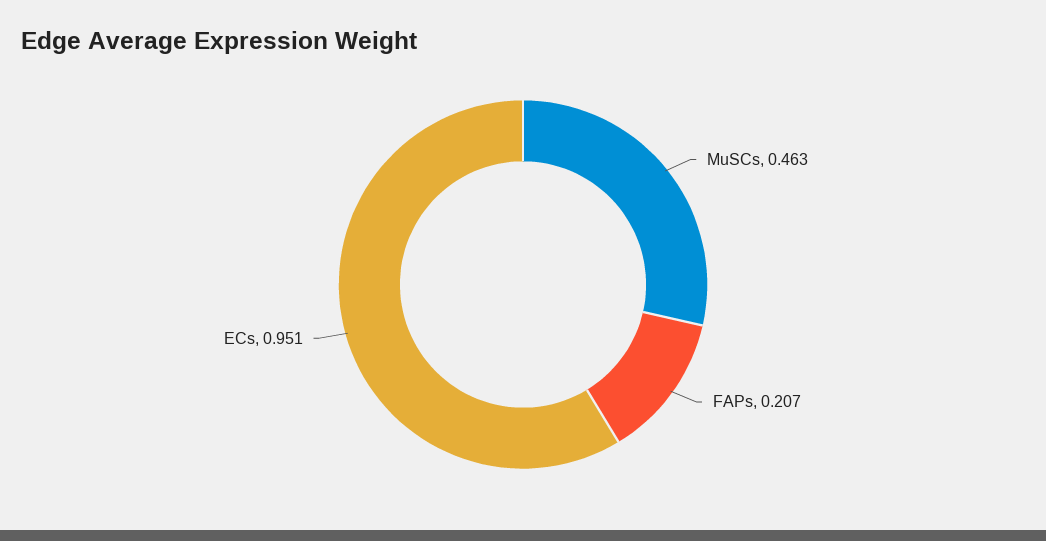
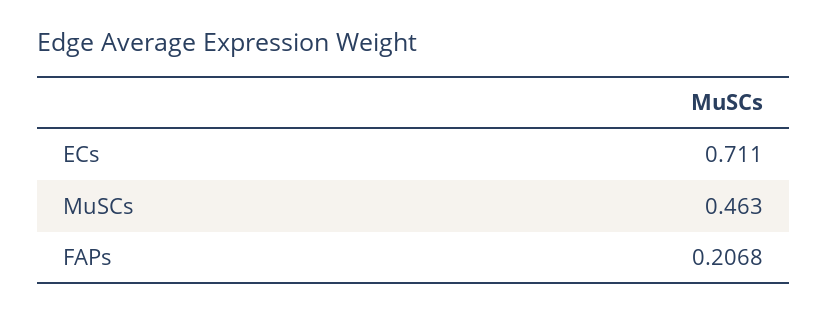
  {
    "MuSCs": 0.463,
    "FAPs": 0.2068,
-   "ECs": 0.951
+   "ECs": 0.711
  }

